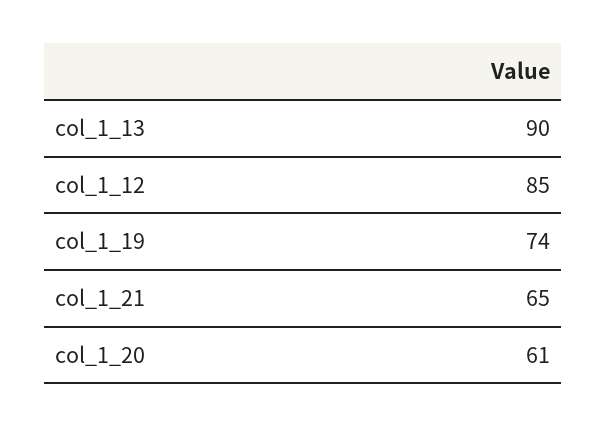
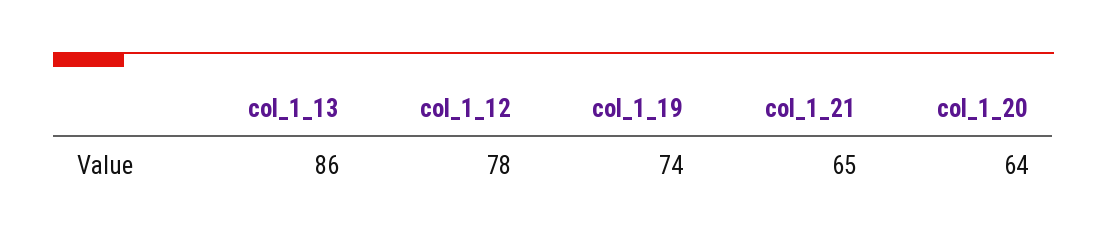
  {
-   "col_1_13": 90,
+   "col_1_13": 86,
-   "col_1_12": 85,
+   "col_1_12": 78,
    "col_1_19": 74,
    "col_1_21": 65,
-   "col_1_20": 61
+   "col_1_20": 64
  }

